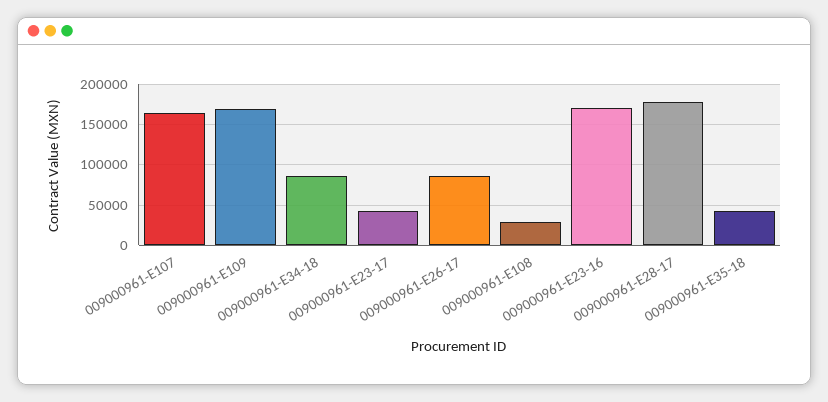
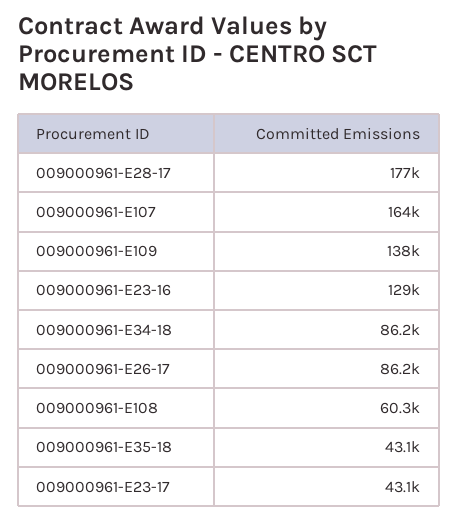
  {
    "009000961-E107": 164000,
-   "009000961-E109": 170000,
+   "009000961-E109": 138000,
    "009000961-E34-18": 86200,
    "009000961-E23-17": 43100,
    "009000961-E26-17": 86200,
-   "009000961-E108": 30000,
+   "009000961-E108": 60300,
-   "009000961-E23-16": 170000,
+   "009000961-E23-16": 129000,
    "009000961-E28-17": 177000,
    "009000961-E35-18": 43100
  }

